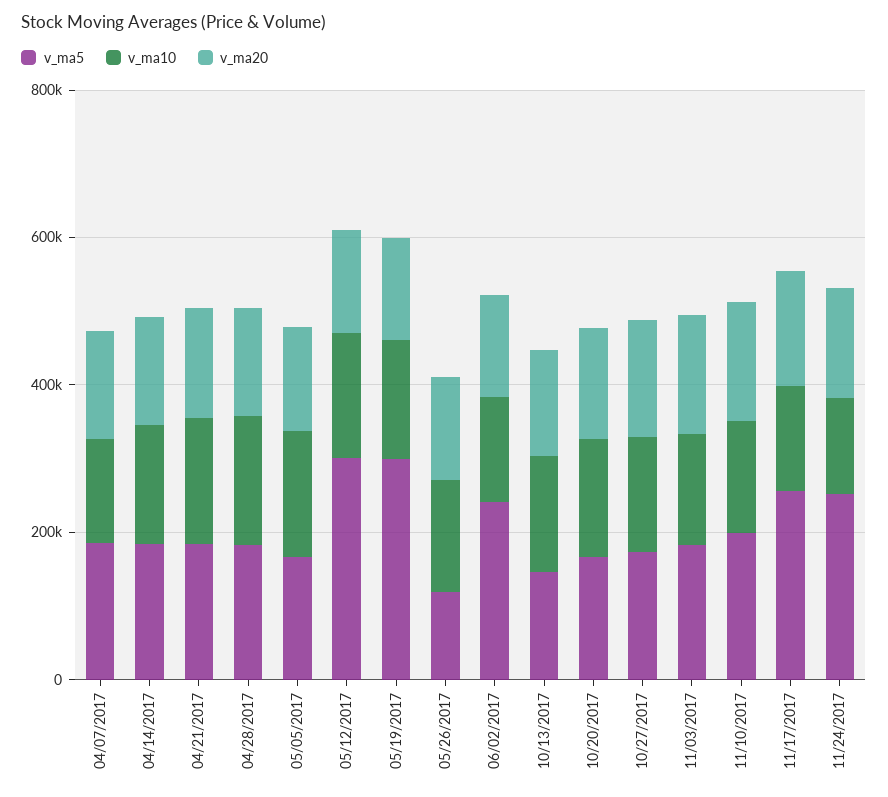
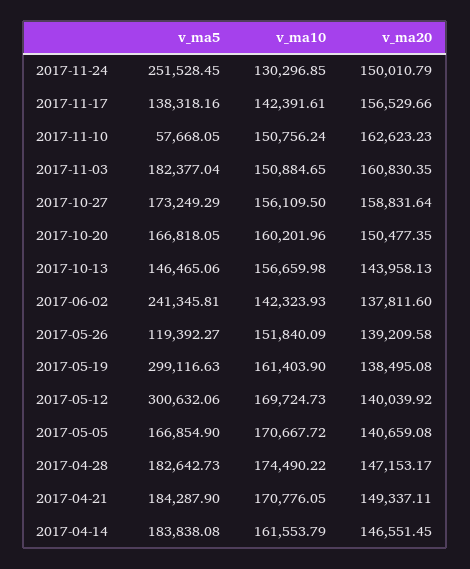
  {
    "v_ma5": {
-     "04/07/2017": 200000,
      "04/14/2017": 183838.08,
      "04/21/2017": 184287.9,
      "04/28/2017": 182642.73,
      "05/05/2017": 166854.9,
      "05/12/2017": 300632.06,
      "05/19/2017": 299116.63,
      "05/26/2017": 119392.27,
      "06/02/2017": 241345.81,
      "10/13/2017": 146465.06,
      "10/20/2017": 166818.05,
      "10/27/2017": 173249.29,
      "11/03/2017": 182377.04,
-     "11/10/2017": 200000,
+     "11/10/2017": 57668.05,
-     "11/17/2017": 250000,
+     "11/17/2017": 138318.16,
      "11/24/2017": 251528.45
    },
    "v_ma10": {
-     "04/07/2017": 150000,
      "04/14/2017": 161553.79,
      "04/21/2017": 170776.05,
      "04/28/2017": 174490.22,
      "05/05/2017": 170667.72,
      "05/12/2017": 169724.73,
      "05/19/2017": 161403.9,
      "05/26/2017": 151840.09,
      "06/02/2017": 142323.93,
      "10/13/2017": 156659.98,
      "10/20/2017": 160201.96,
      "10/27/2017": 156109.5,
      "11/03/2017": 150884.65,
      "11/10/2017": 150756.24,
      "11/17/2017": 142391.61,
      "11/24/2017": 130296.85
    },
    "v_ma20": {
-     "04/07/2017": 150000,
      "04/14/2017": 146551.45,
      "04/21/2017": 149337.11,
      "04/28/2017": 147153.17,
      "05/05/2017": 140659.08,
      "05/12/2017": 140039.92,
      "05/19/2017": 138495.08,
      "05/26/2017": 139209.58,
      "06/02/2017": 137811.6,
      "10/13/2017": 143958.13,
      "10/20/2017": 150477.35,
      "10/27/2017": 158831.64,
      "11/03/2017": 160830.35,
      "11/10/2017": 162623.23,
      "11/17/2017": 156529.66,
      "11/24/2017": 150010.79
    }
  }

